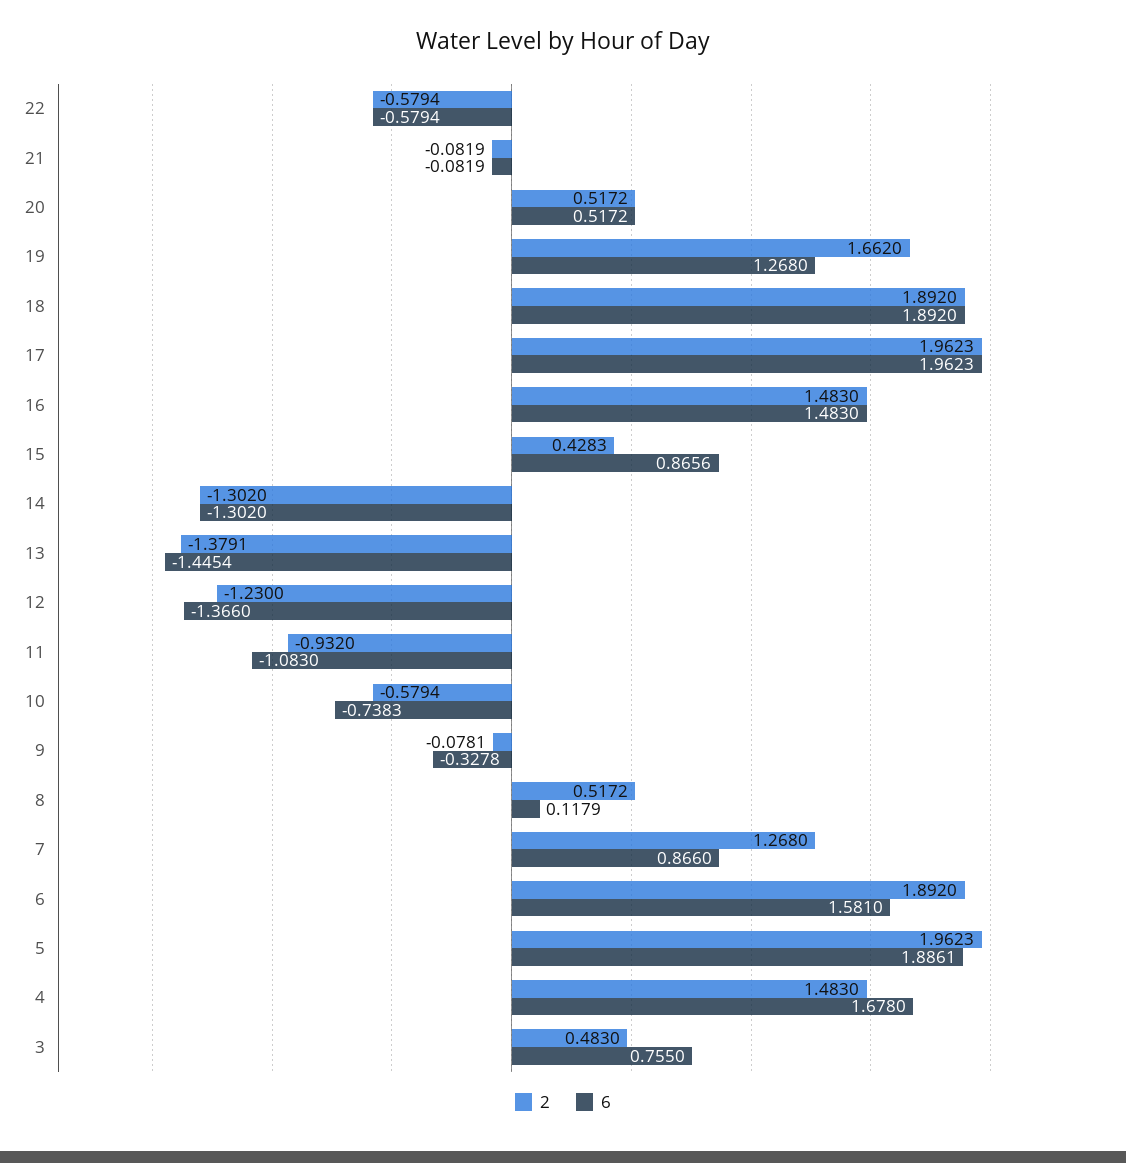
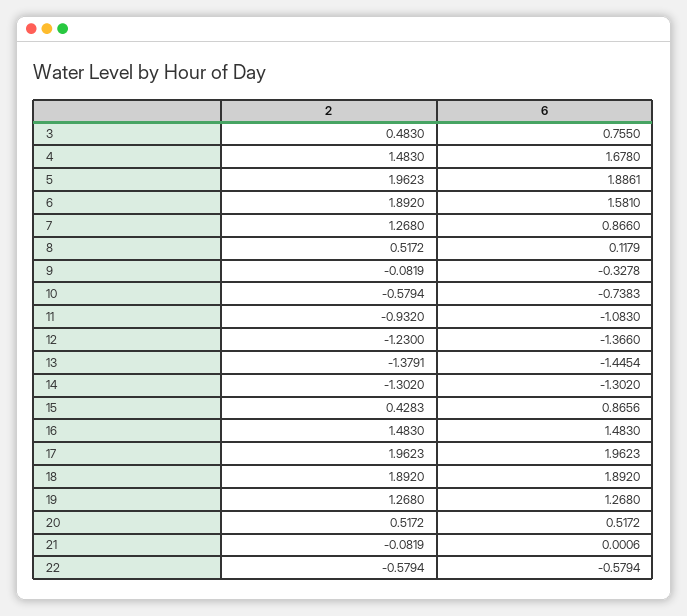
  {
    "2": {
      "22": -0.5794,
      "21": -0.0819,
      "20": 0.5172,
-     "19": 1.662,
+     "19": 1.268,
      "18": 1.892,
      "17": 1.9623,
      "16": 1.483,
      "15": 0.4283,
      "14": -1.302,
      "13": -1.3791,
      "12": -1.23,
      "11": -0.932,
      "10": -0.5794,
-     "9": -0.0781,
+     "9": -0.0819,
      "8": 0.5172,
      "7": 1.268,
      "6": 1.892,
      "5": 1.9623,
      "4": 1.483,
      "3": 0.483
    },
    "6": {
      "22": -0.5794,
-     "21": -0.0819,
+     "21": 0.0006,
      "20": 0.5172,
      "19": 1.268,
      "18": 1.892,
      "17": 1.9623,
      "16": 1.483,
      "15": 0.8656,
      "14": -1.302,
      "13": -1.4454,
      "12": -1.366,
      "11": -1.083,
      "10": -0.7383,
      "9": -0.3278,
      "8": 0.1179,
      "7": 0.866,
      "6": 1.581,
      "5": 1.8861,
      "4": 1.678,
      "3": 0.755
    }
  }

